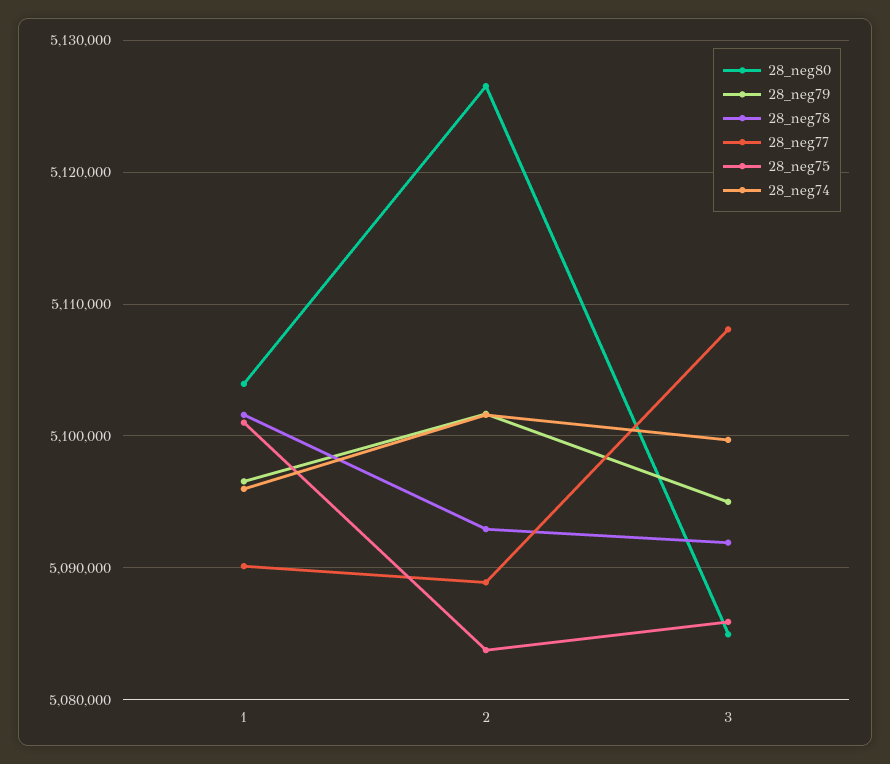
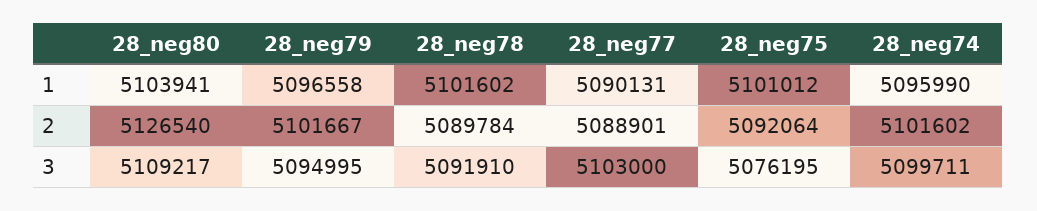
  {
    "28_neg80": {
      "1": 5103941,
      "2": 5126540,
-     "3": 5085000
+     "3": 5109217
    },
    "28_neg79": {
      "1": 5096558,
      "2": 5101667,
      "3": 5094995
    },
    "28_neg78": {
      "1": 5101602,
-     "2": 5093000,
+     "2": 5089784,
      "3": 5091910
    },
    "28_neg77": {
      "1": 5090131,
      "2": 5088901,
-     "3": 5108000
+     "3": 5103000
    },
    "28_neg75": {
      "1": 5101012,
-     "2": 5084000,
+     "2": 5092064,
-     "3": 5086000
+     "3": 5076195
    },
    "28_neg74": {
      "1": 5095990,
      "2": 5101602,
      "3": 5099711
    }
  }

